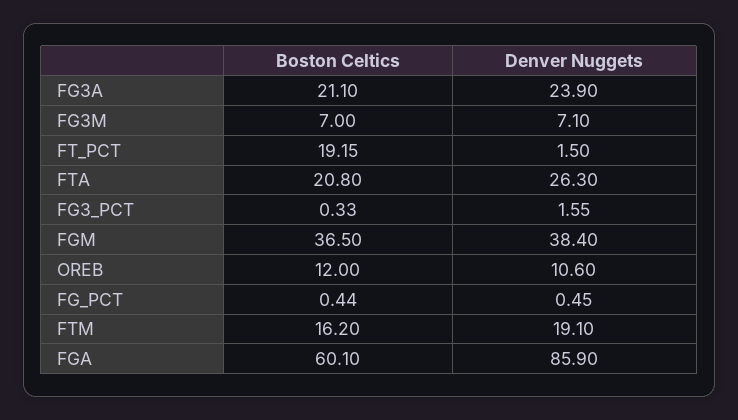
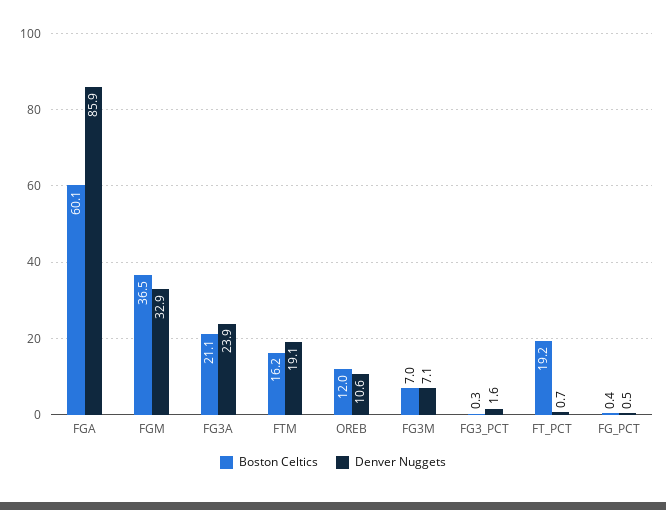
  {
    "Boston Celtics": {
      "FG3A": 21.1,
      "FG3M": 7,
      "FT_PCT": 19.15,
-     "FTA": 20.8,
      "FG3_PCT": 0.33,
      "FGM": 36.5,
      "OREB": 12,
      "FG_PCT": 0.44,
      "FTM": 16.2,
      "FGA": 60.1
    },
    "Denver Nuggets": {
      "FG3A": 23.9,
      "FG3M": 7.1,
-     "FT_PCT": 1.5,
+     "FT_PCT": 0.7,
-     "FTA": 26.3,
      "FG3_PCT": 1.55,
-     "FGM": 38.4,
+     "FGM": 32.9,
      "OREB": 10.6,
      "FG_PCT": 0.45,
      "FTM": 19.1,
      "FGA": 85.9
    }
  }

